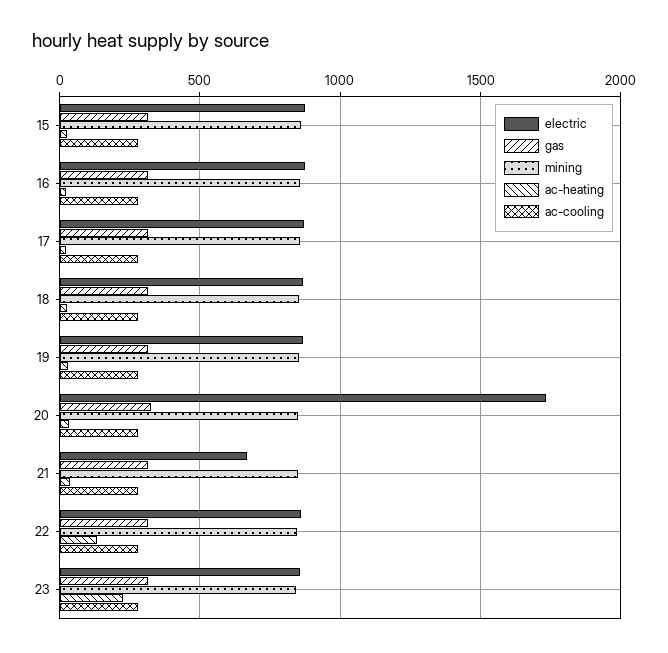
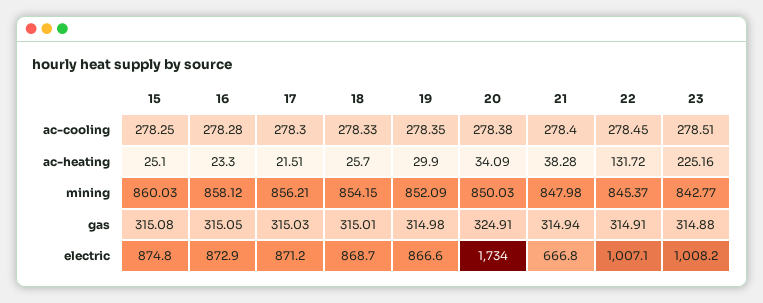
  {
    "electric": {
      "15": 874.8,
      "16": 872.9,
      "17": 871.2,
      "18": 868.7,
      "19": 866.6,
      "20": 1734,
      "21": 666.8,
-     "22": 850,
+     "22": 1007.1,
-     "23": 850
+     "23": 1008.2
    },
    "gas": {
      "15": 315.08,
      "16": 315.05,
      "17": 315.03,
      "18": 315.01,
      "19": 314.98,
      "20": 324.91,
      "21": 314.94,
      "22": 314.91,
      "23": 314.88
    },
    "mining": {
      "15": 860.03,
      "16": 858.12,
      "17": 856.21,
      "18": 854.15,
      "19": 852.09,
      "20": 850.03,
      "21": 847.98,
      "22": 845.37,
      "23": 842.77
    },
    "ac-heating": {
      "15": 25.1,
      "16": 23.3,
      "17": 21.51,
      "18": 25.7,
      "19": 29.9,
      "20": 34.09,
      "21": 38.28,
      "22": 131.72,
      "23": 225.16
    },
    "ac-cooling": {
      "15": 278.25,
      "16": 278.28,
      "17": 278.3,
      "18": 278.33,
      "19": 278.35,
      "20": 278.38,
      "21": 278.4,
      "22": 278.45,
      "23": 278.51
    }
  }

